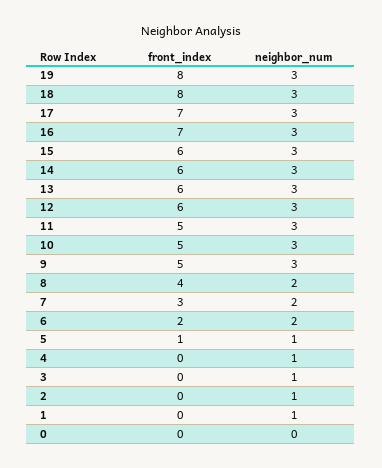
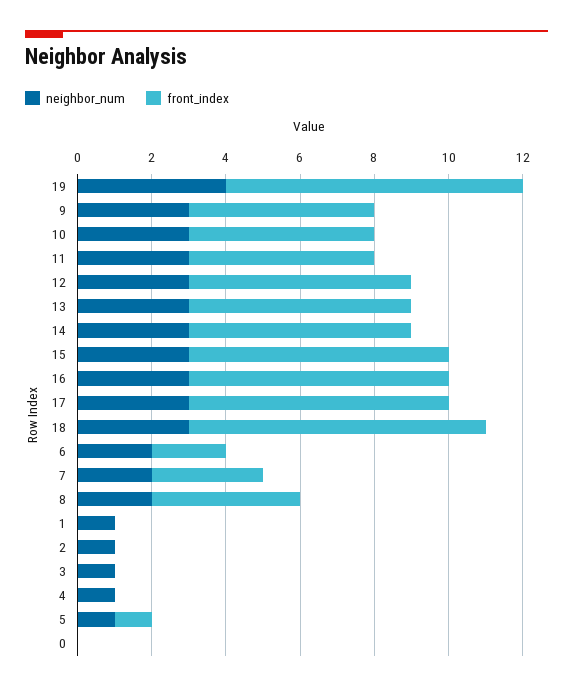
  {
    "front_index": {
      "19": 8,
      "18": 8,
      "17": 7,
      "16": 7,
-     "15": 6,
+     "15": 7,
      "14": 6,
      "13": 6,
      "12": 6,
      "11": 5,
      "10": 5,
      "9": 5,
      "8": 4,
      "7": 3,
      "6": 2,
      "5": 1,
      "4": 0,
      "3": 0,
      "2": 0,
      "1": 0,
      "0": 0
    },
    "neighbor_num": {
-     "19": 3,
+     "19": 4,
      "18": 3,
      "17": 3,
      "16": 3,
      "15": 3,
      "14": 3,
      "13": 3,
      "12": 3,
      "11": 3,
      "10": 3,
      "9": 3,
      "8": 2,
      "7": 2,
      "6": 2,
      "5": 1,
      "4": 1,
      "3": 1,
      "2": 1,
      "1": 1,
      "0": 0
    }
  }

